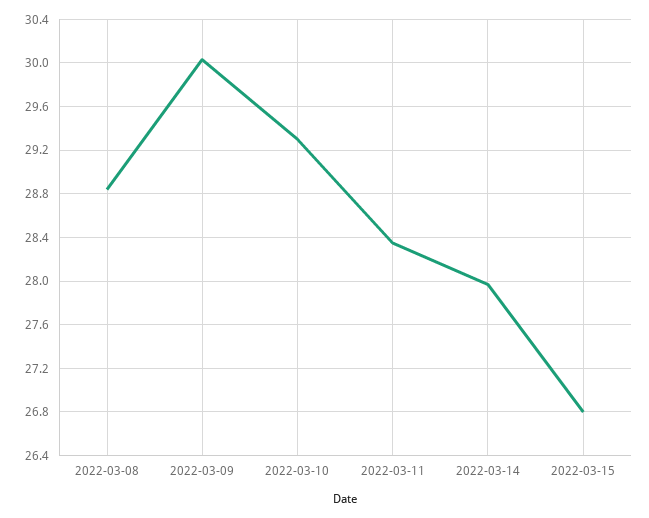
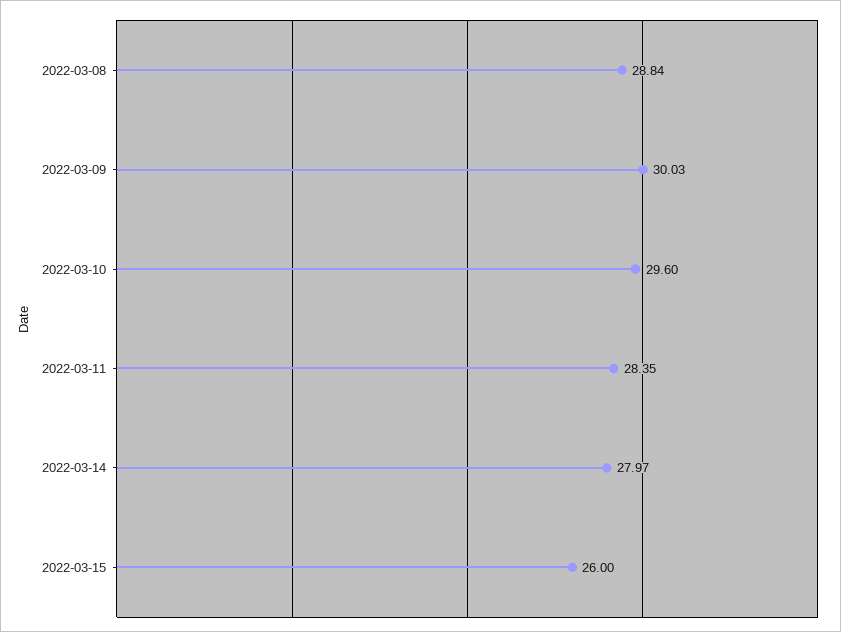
  {
    "2022-03-08": 28.84,
    "2022-03-09": 30.03,
-   "2022-03-10": 29.3,
+   "2022-03-10": 29.6,
    "2022-03-11": 28.35,
    "2022-03-14": 27.97,
-   "2022-03-15": 26.8
+   "2022-03-15": 26
  }

